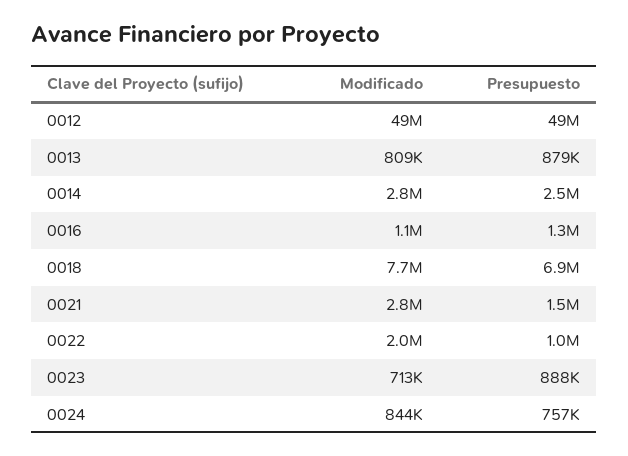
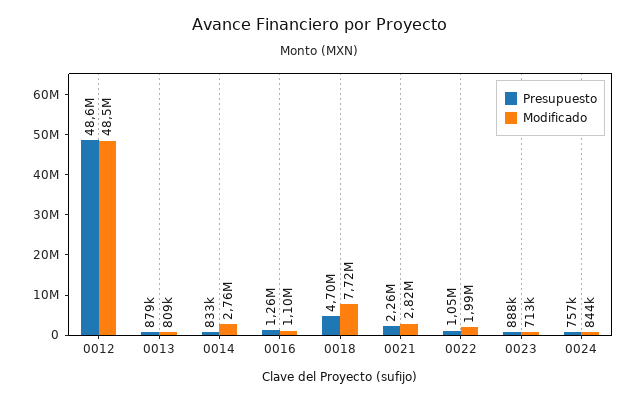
  {
    "Modificado": {
      "0012": 48500000,
      "0013": 809000,
      "0014": 2760000,
      "0016": 1100000,
      "0018": 7720000,
      "0021": 2820000,
      "0022": 1990000,
      "0023": 713000,
      "0024": 844000
    },
    "Presupuesto": {
      "0012": 48600000,
      "0013": 879000,
-     "0014": 2500000,
+     "0014": 833000,
      "0016": 1260000,
-     "0018": 6900000,
+     "0018": 4700000,
-     "0021": 1500000,
+     "0021": 2260000,
      "0022": 1050000,
      "0023": 888000,
      "0024": 757000
    }
  }

